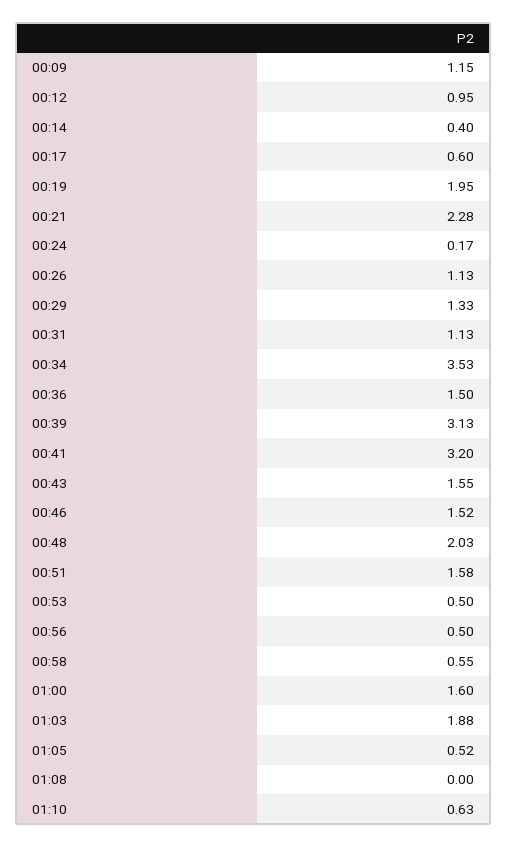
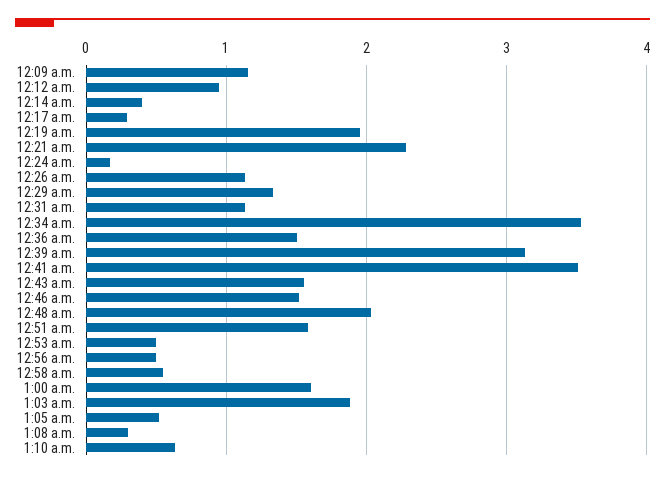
  {
    "00:09": 1.15,
    "00:12": 0.95,
    "00:14": 0.4,
-   "00:17": 0.6,
+   "00:17": 0.3,
    "00:19": 1.95,
    "00:21": 2.28,
    "00:24": 0.17,
    "00:26": 1.13,
    "00:29": 1.33,
    "00:31": 1.13,
    "00:34": 3.53,
    "00:36": 1.5,
    "00:39": 3.13,
-   "00:41": 3.2,
+   "00:41": 3.5,
    "00:43": 1.55,
    "00:46": 1.52,
    "00:48": 2.03,
    "00:51": 1.58,
    "00:53": 0.5,
    "00:56": 0.5,
    "00:58": 0.55,
    "01:00": 1.6,
    "01:03": 1.88,
    "01:05": 0.52,
-   "01:08": 0,
+   "01:08": 0.3,
    "01:10": 0.63
  }

